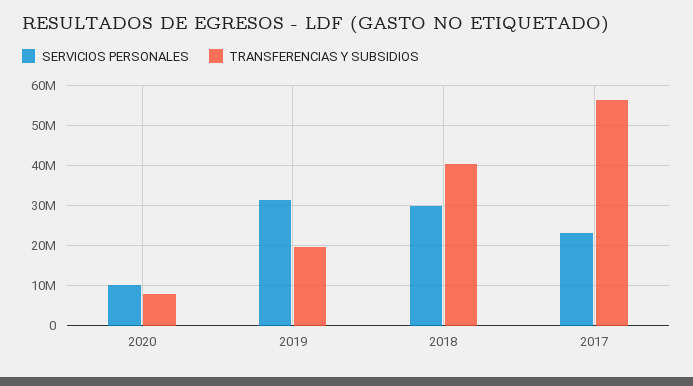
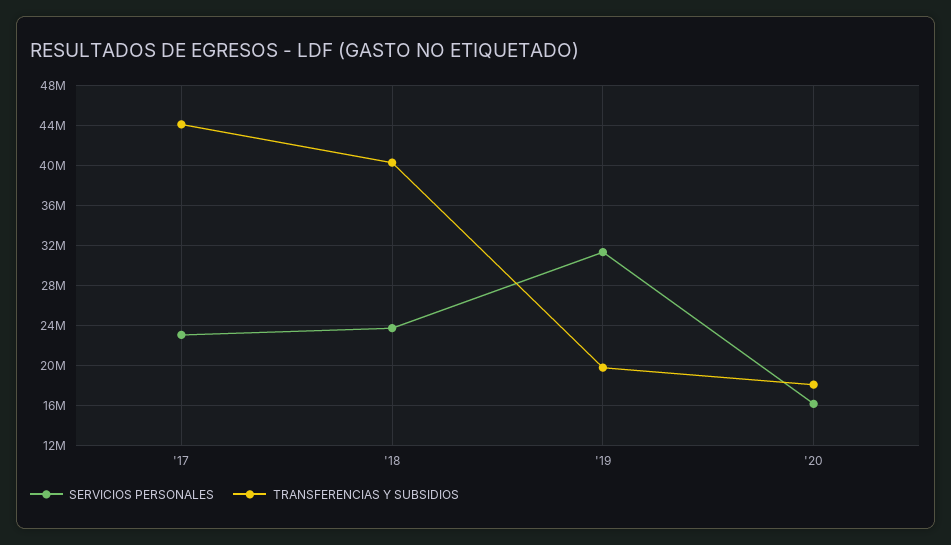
  {
    "SERVICIOS PERSONALES": {
-     "2020": 10000000,
+     "2020": 16000000,
      "2019": 31000000,
-     "2018": 30000000,
+     "2018": 24000000,
      "2017": 23000000
    },
    "TRANSFERENCIAS Y SUBSIDIOS": {
-     "2020": 8000000,
+     "2020": 18000000,
      "2019": 20000000,
      "2018": 40000000,
-     "2017": 56000000
+     "2017": 44000000
    }
  }

